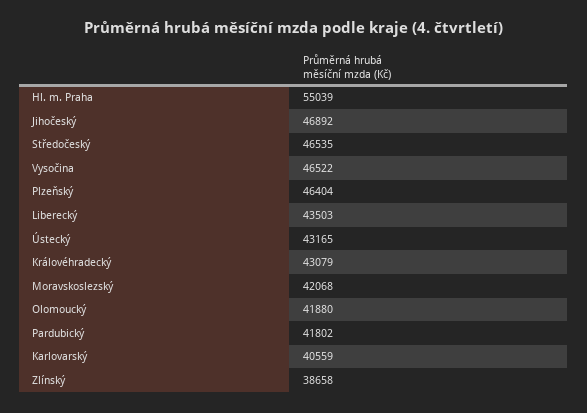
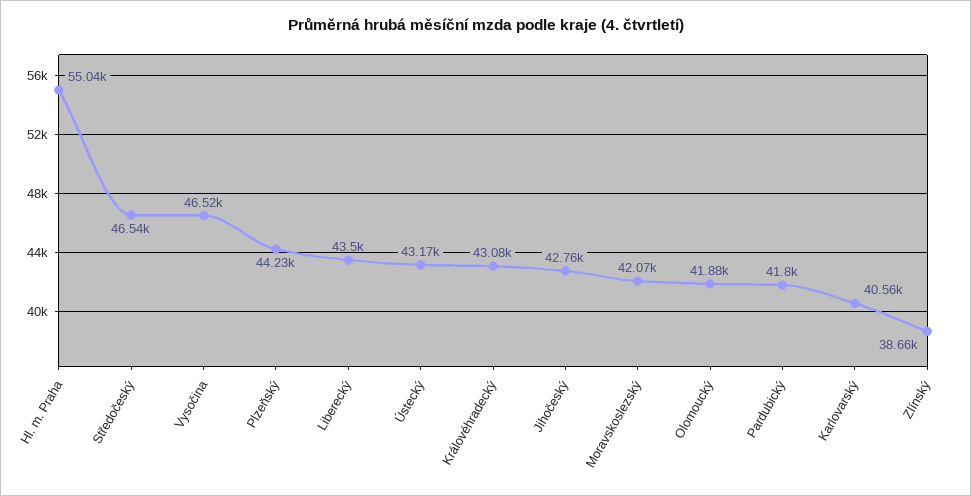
  {
    "Hl. m. Praha": 55039,
-   "Jihočeský": 46892,
+   "Jihočeský": 42760,
    "Středočeský": 46535,
    "Vysočina": 46522,
-   "Plzeňský": 46404,
+   "Plzeňský": 44230,
    "Liberecký": 43503,
    "Ústecký": 43165,
    "Královéhradecký": 43079,
    "Moravskoslezský": 42068,
    "Olomoucký": 41880,
    "Pardubický": 41802,
    "Karlovarský": 40559,
    "Zlínský": 38658
  }

